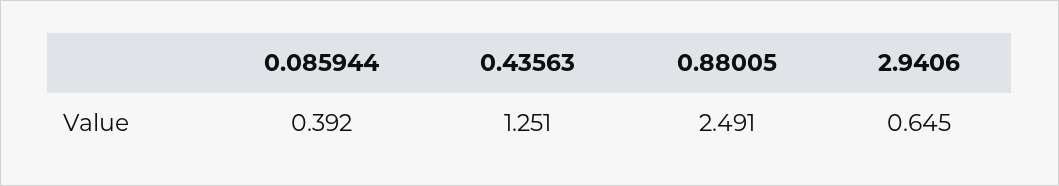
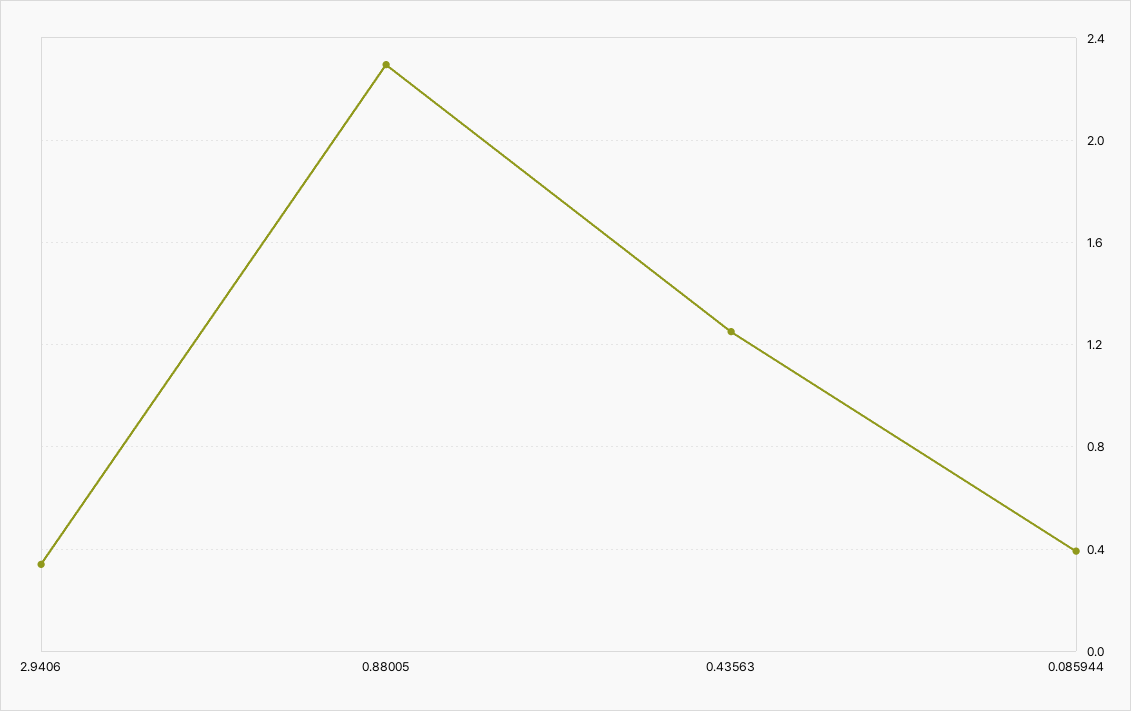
  {
    "0.085944": 0.392,
    "0.43563": 1.251,
-   "0.88005": 2.491,
+   "0.88005": 2.3,
-   "2.9406": 0.645
+   "2.9406": 0.35
  }

